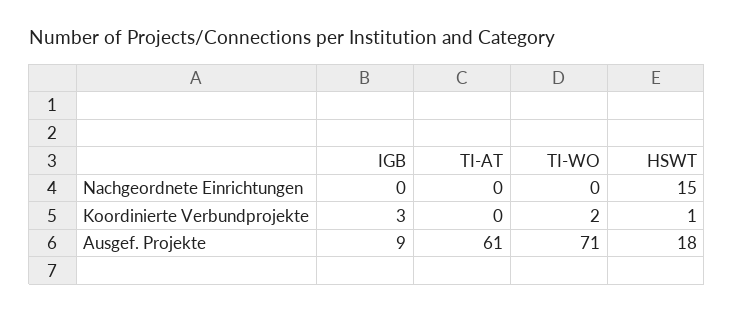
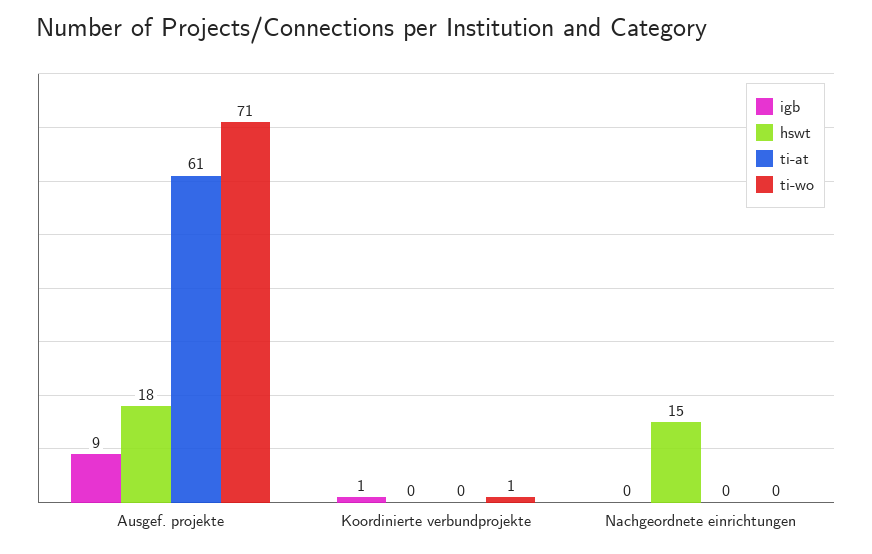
  {
    "IGB": {
      "Nachgeordnete Einrichtungen": 0,
-     "Koordinierte Verbundprojekte": 3,
+     "Koordinierte Verbundprojekte": 1,
      "Ausgef. Projekte": 9
    },
    "TI-AT": {
      "Nachgeordnete Einrichtungen": 0,
      "Koordinierte Verbundprojekte": 0,
      "Ausgef. Projekte": 61
    },
    "TI-WO": {
      "Nachgeordnete Einrichtungen": 0,
-     "Koordinierte Verbundprojekte": 2,
+     "Koordinierte Verbundprojekte": 1,
      "Ausgef. Projekte": 71
    },
    "HSWT": {
      "Nachgeordnete Einrichtungen": 15,
-     "Koordinierte Verbundprojekte": 1,
+     "Koordinierte Verbundprojekte": 0,
      "Ausgef. Projekte": 18
    }
  }

